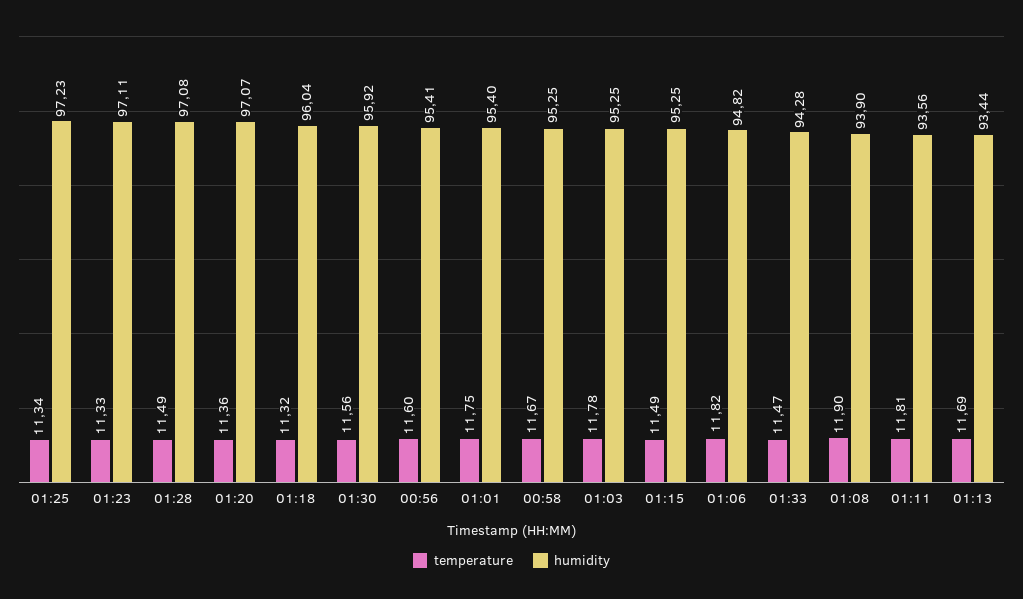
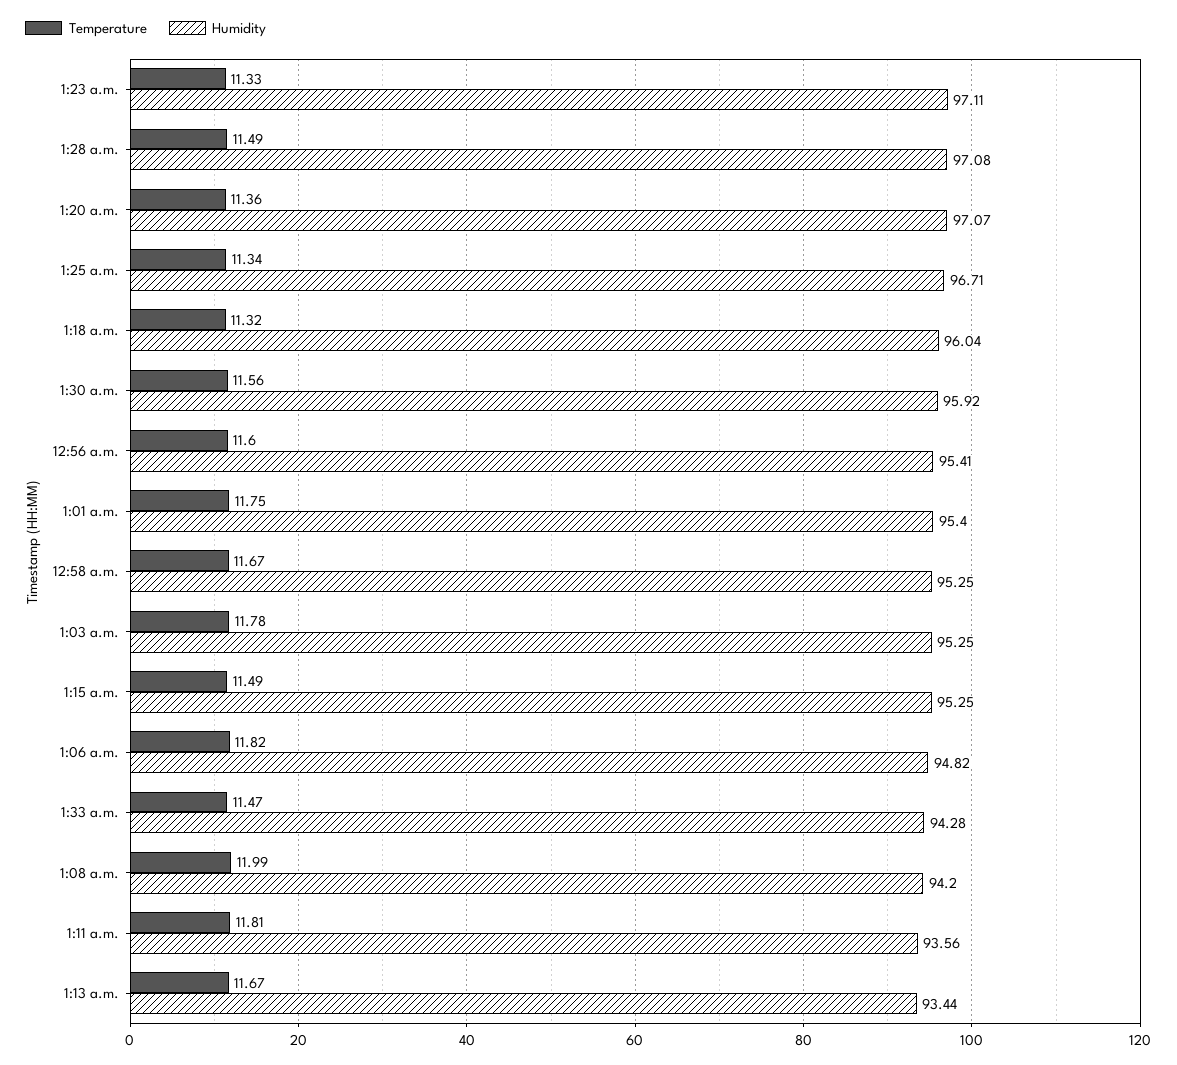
  {
    "temperature": {
      "01:25": 11.34,
      "01:23": 11.33,
      "01:28": 11.49,
      "01:20": 11.36,
      "01:18": 11.32,
      "01:30": 11.56,
      "00:56": 11.6,
      "01:01": 11.75,
      "00:58": 11.67,
      "01:03": 11.78,
      "01:15": 11.49,
      "01:06": 11.82,
      "01:33": 11.47,
-     "01:08": 11.9,
+     "01:08": 11.99,
      "01:11": 11.81,
-     "01:13": 11.69
+     "01:13": 11.67
    },
    "humidity": {
-     "01:25": 97.23,
+     "01:25": 96.71,
      "01:23": 97.11,
      "01:28": 97.08,
      "01:20": 97.07,
      "01:18": 96.04,
      "01:30": 95.92,
      "00:56": 95.41,
      "01:01": 95.4,
      "00:58": 95.25,
      "01:03": 95.25,
      "01:15": 95.25,
      "01:06": 94.82,
      "01:33": 94.28,
-     "01:08": 93.9,
+     "01:08": 94.2,
      "01:11": 93.56,
      "01:13": 93.44
    }
  }

